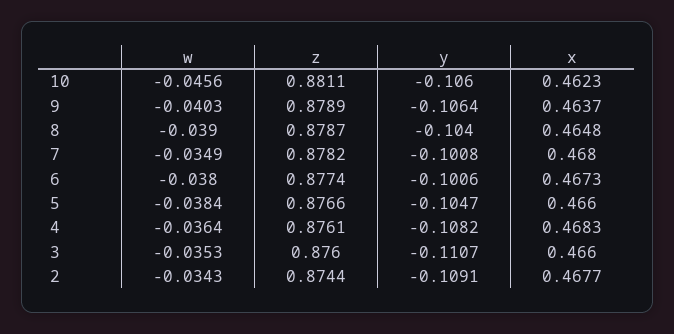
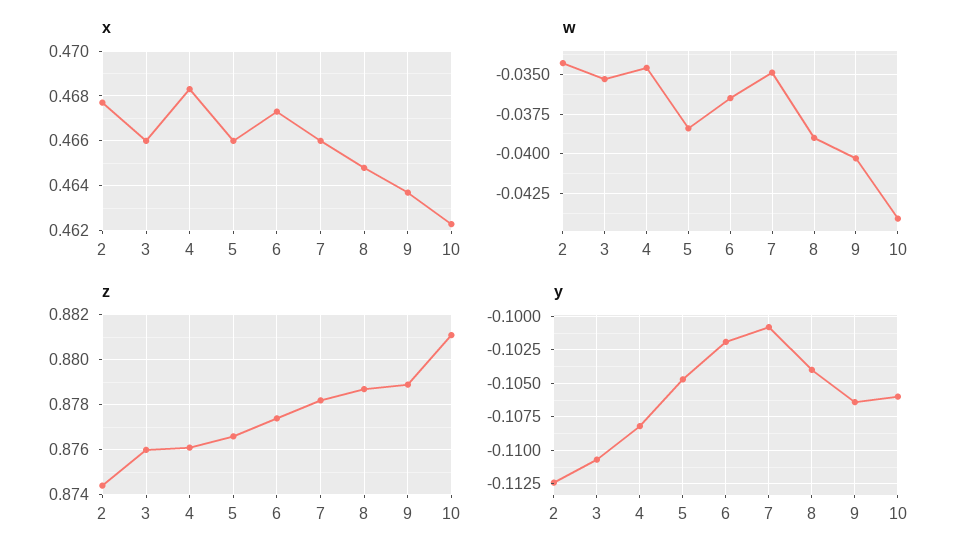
  {
    "w": {
-     "10": -0.0456,
+     "10": -0.044,
      "9": -0.0403,
      "8": -0.039,
      "7": -0.0349,
-     "6": -0.038,
+     "6": -0.0365,
      "5": -0.0384,
-     "4": -0.0364,
+     "4": -0.0345,
      "3": -0.0353,
      "2": -0.0343
    },
    "z": {
      "10": 0.8811,
      "9": 0.8789,
      "8": 0.8787,
      "7": 0.8782,
      "6": 0.8774,
      "5": 0.8766,
      "4": 0.8761,
      "3": 0.876,
      "2": 0.8744
    },
    "y": {
      "10": -0.106,
      "9": -0.1064,
      "8": -0.104,
      "7": -0.1008,
-     "6": -0.1006,
+     "6": -0.102,
      "5": -0.1047,
      "4": -0.1082,
      "3": -0.1107,
-     "2": -0.1091
+     "2": -0.1125
    },
    "x": {
      "10": 0.4623,
      "9": 0.4637,
      "8": 0.4648,
-     "7": 0.468,
+     "7": 0.466,
      "6": 0.4673,
      "5": 0.466,
      "4": 0.4683,
      "3": 0.466,
      "2": 0.4677
    }
  }

